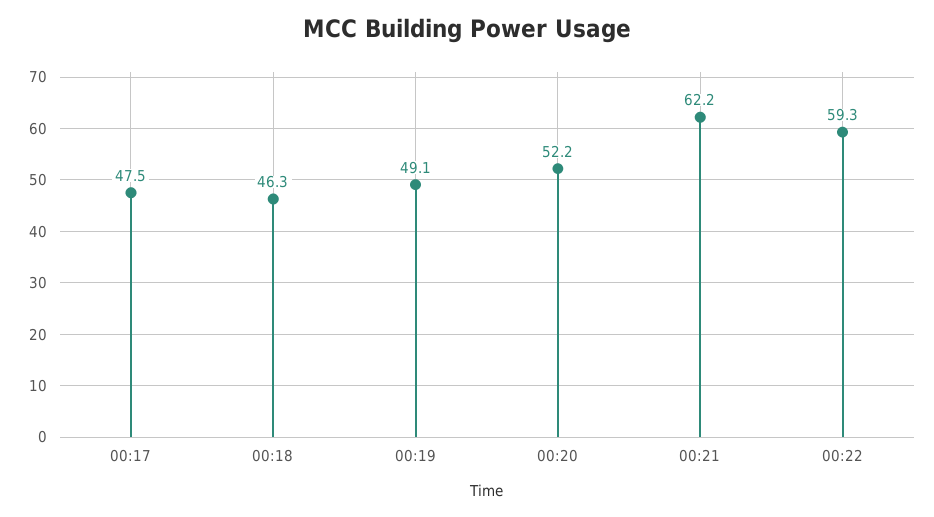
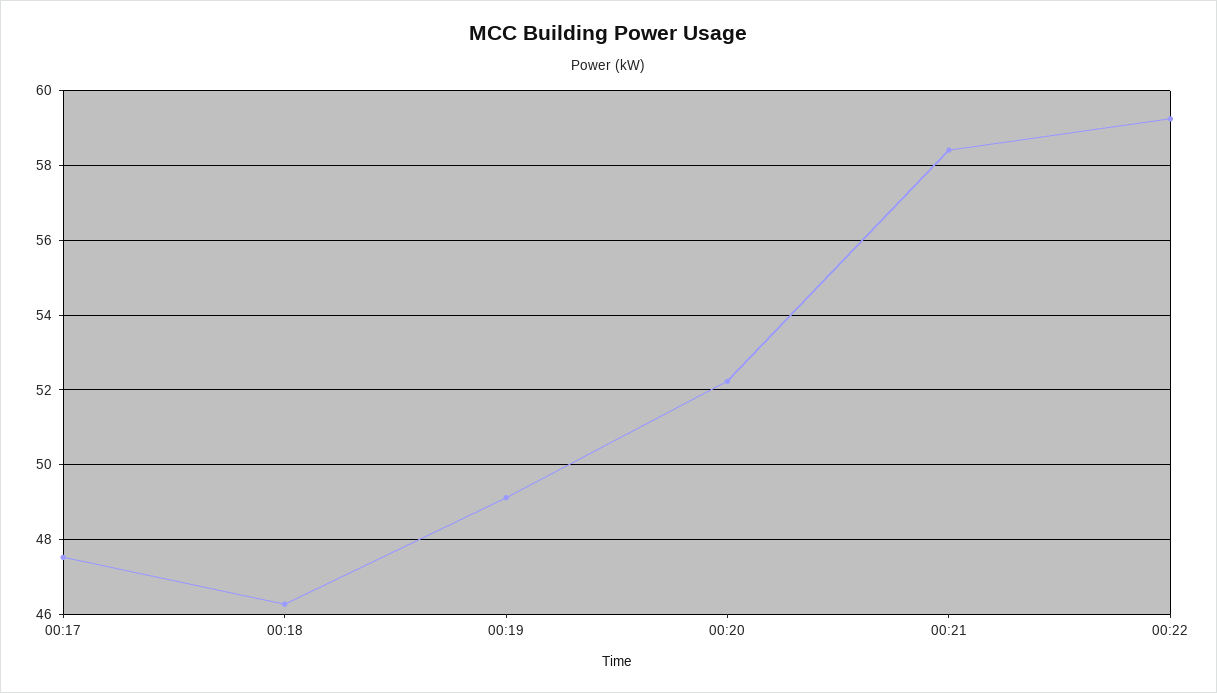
  {
    "00:17": 47.5,
    "00:18": 46.3,
    "00:19": 49.1,
    "00:20": 52.2,
-   "00:21": 62.2,
+   "00:21": 58.4,
    "00:22": 59.3
  }

